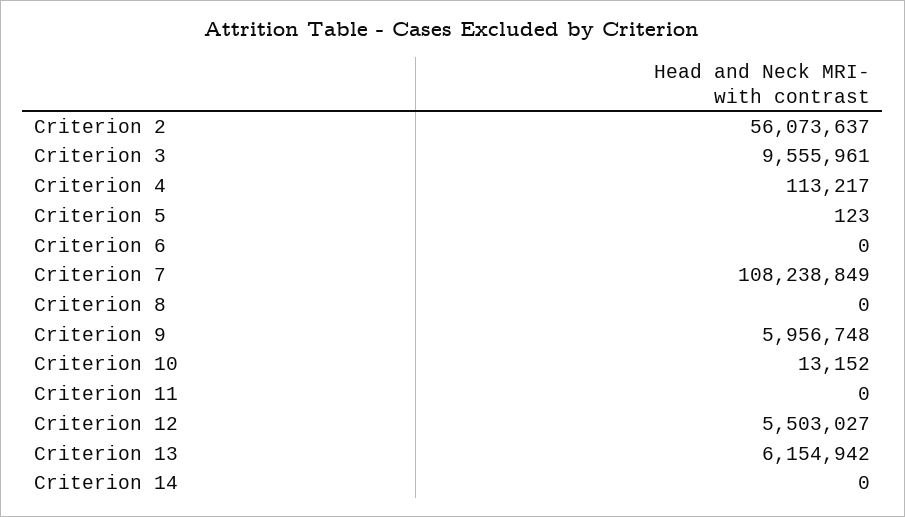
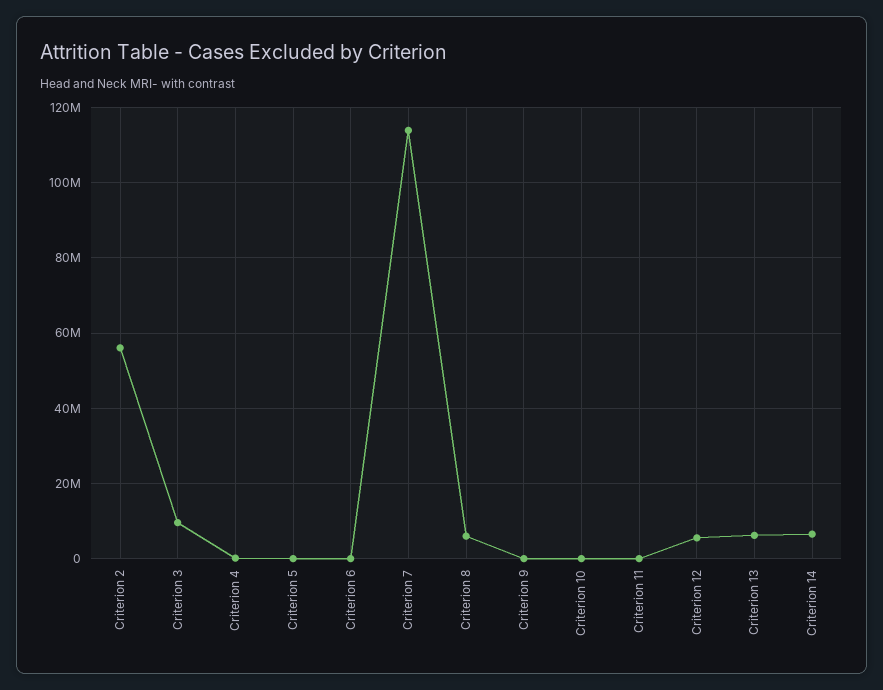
  {
    "Criterion 2": 56073637,
    "Criterion 3": 9555961,
    "Criterion 4": 113217,
    "Criterion 5": 123,
    "Criterion 6": 0,
-   "Criterion 7": 108238849,
+   "Criterion 7": 114000000,
-   "Criterion 8": 0,
+   "Criterion 8": 6000000,
-   "Criterion 9": 5956748,
+   "Criterion 9": 0,
    "Criterion 10": 13152,
    "Criterion 11": 0,
    "Criterion 12": 5503027,
    "Criterion 13": 6154942,
-   "Criterion 14": 0
+   "Criterion 14": 6000000
  }

